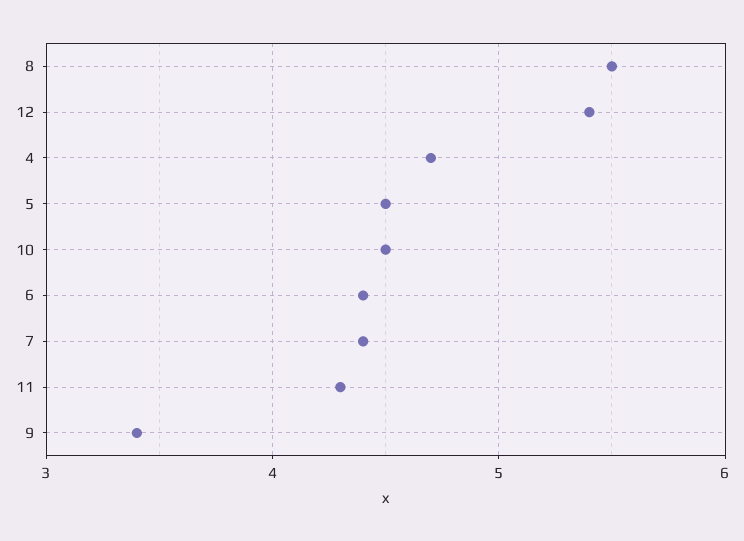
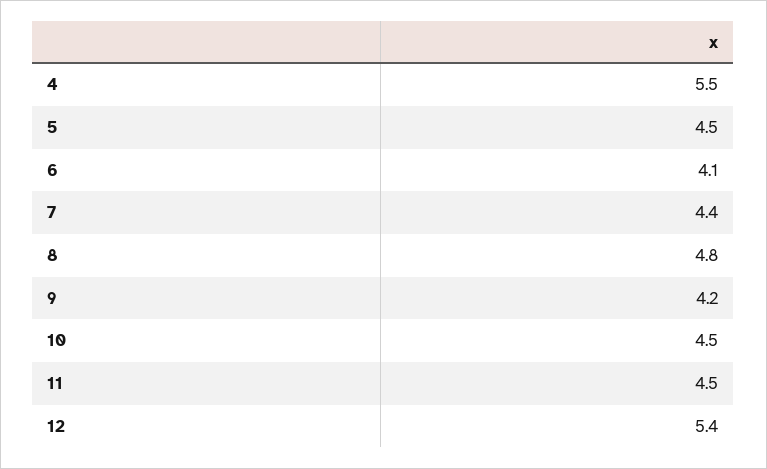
  {
-   "8": 5.5,
+   "8": 4.8,
    "12": 5.4,
-   "4": 4.7,
+   "4": 5.5,
    "5": 4.5,
    "10": 4.5,
-   "6": 4.4,
+   "6": 4.1,
    "7": 4.4,
-   "11": 4.3,
+   "11": 4.5,
-   "9": 3.4
+   "9": 4.2
  }

